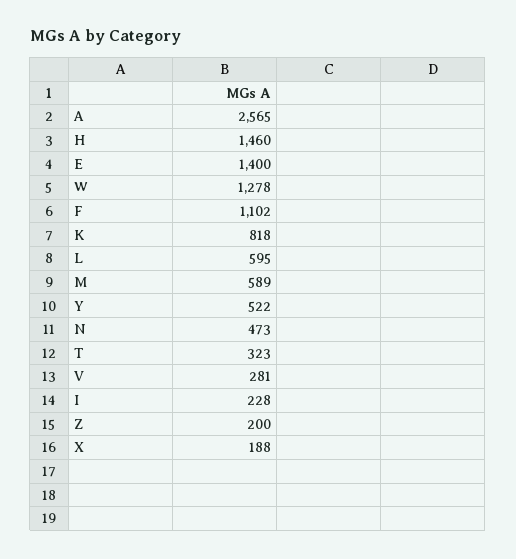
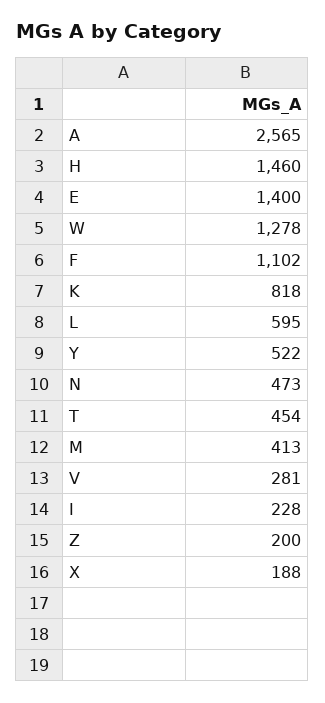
  {
    "A": 2565,
    "H": 1460,
    "E": 1400,
    "W": 1278,
    "F": 1102,
    "K": 818,
    "L": 595,
-   "M": 589,
+   "M": 413,
    "Y": 522,
    "N": 473,
-   "T": 323,
+   "T": 454,
    "V": 281,
    "I": 228,
    "Z": 200,
    "X": 188
  }

